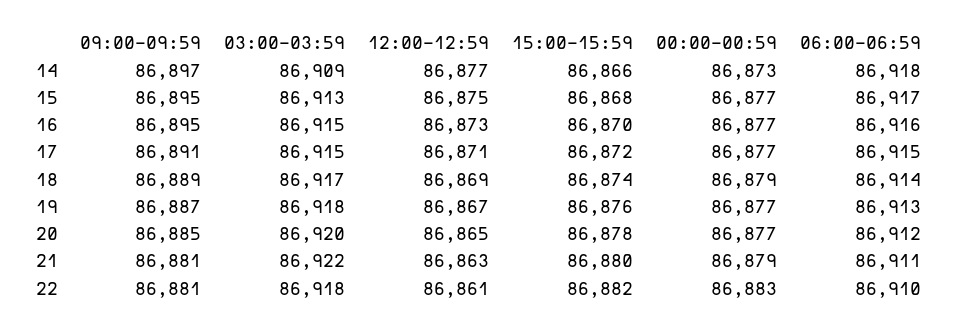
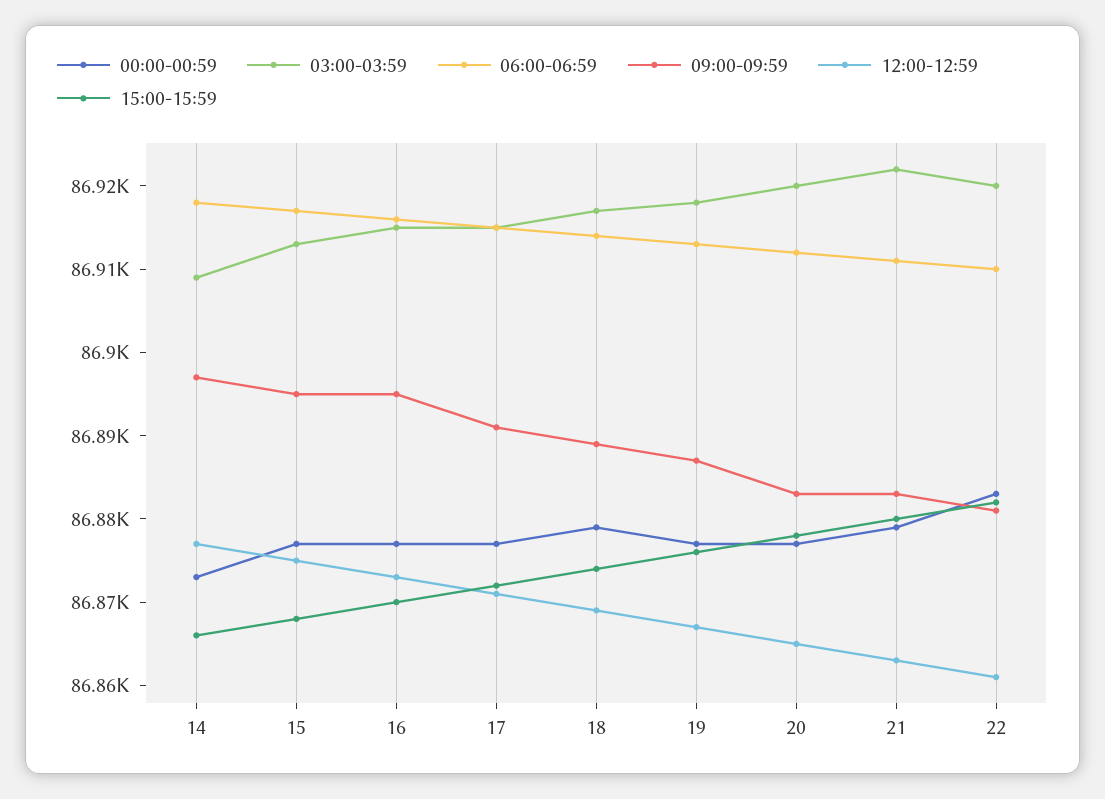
  {
    "09:00-09:59": {
      "14": 86897,
      "15": 86895,
      "16": 86895,
      "17": 86891,
      "18": 86889,
      "19": 86887,
-     "20": 86885,
+     "20": 86883,
-     "21": 86881,
+     "21": 86883,
      "22": 86881
    },
    "03:00-03:59": {
      "14": 86909,
      "15": 86913,
      "16": 86915,
      "17": 86915,
      "18": 86917,
      "19": 86918,
      "20": 86920,
      "21": 86922,
-     "22": 86918
+     "22": 86920
    },
    "12:00-12:59": {
      "14": 86877,
      "15": 86875,
      "16": 86873,
      "17": 86871,
      "18": 86869,
      "19": 86867,
      "20": 86865,
      "21": 86863,
      "22": 86861
    },
    "15:00-15:59": {
      "14": 86866,
      "15": 86868,
      "16": 86870,
      "17": 86872,
      "18": 86874,
      "19": 86876,
      "20": 86878,
      "21": 86880,
      "22": 86882
    },
    "00:00-00:59": {
      "14": 86873,
      "15": 86877,
      "16": 86877,
      "17": 86877,
      "18": 86879,
      "19": 86877,
      "20": 86877,
      "21": 86879,
      "22": 86883
    },
    "06:00-06:59": {
      "14": 86918,
      "15": 86917,
      "16": 86916,
      "17": 86915,
      "18": 86914,
      "19": 86913,
      "20": 86912,
      "21": 86911,
      "22": 86910
    }
  }

